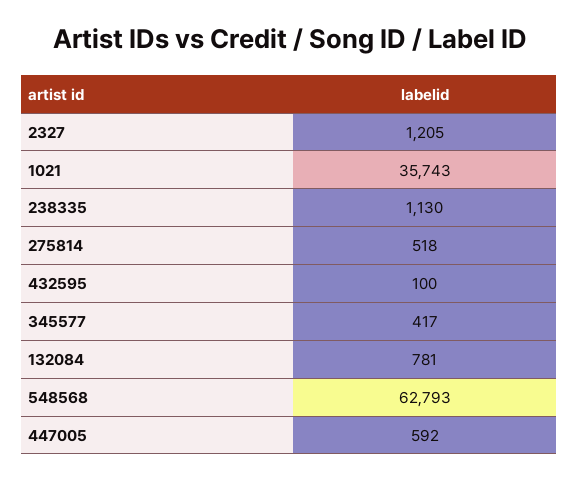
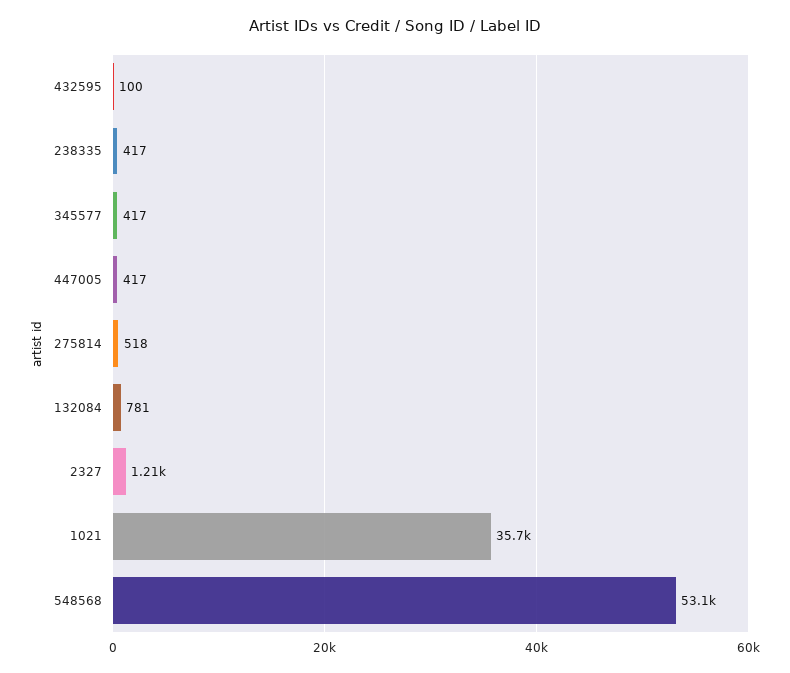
  {
    "2327": 1205,
    "1021": 35743,
-   "238335": 1130,
+   "238335": 417,
    "275814": 518,
    "432595": 100,
    "345577": 417,
    "132084": 781,
-   "548568": 62793,
+   "548568": 53100,
-   "447005": 592
+   "447005": 417
  }

